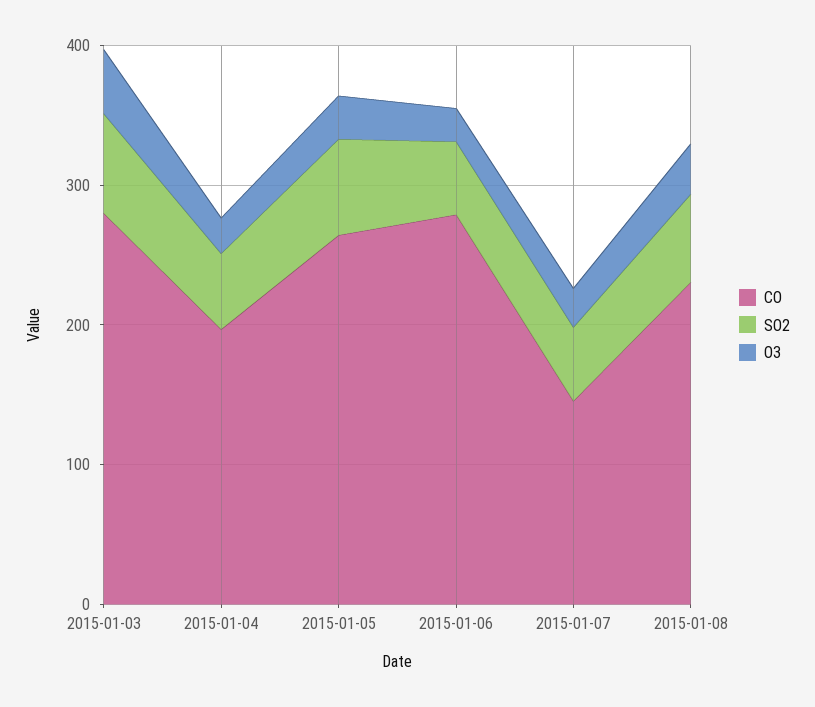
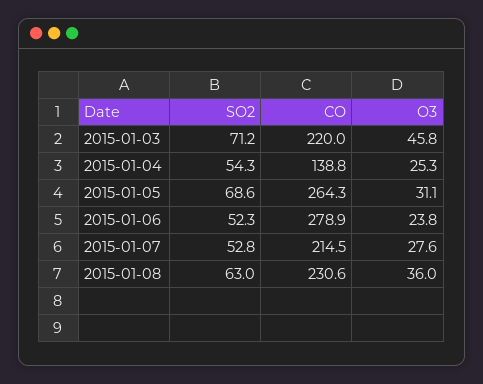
  {
    "CO": {
-     "2015-01-03": 280,
+     "2015-01-03": 220,
-     "2015-01-04": 200,
+     "2015-01-04": 138.8,
      "2015-01-05": 264.3,
      "2015-01-06": 278.9,
-     "2015-01-07": 140,
+     "2015-01-07": 214.5,
      "2015-01-08": 230.6
    },
    "SO2": {
      "2015-01-03": 71.2,
      "2015-01-04": 54.3,
      "2015-01-05": 68.6,
      "2015-01-06": 52.3,
      "2015-01-07": 52.8,
      "2015-01-08": 63
    },
    "O3": {
      "2015-01-03": 45.8,
      "2015-01-04": 25.3,
      "2015-01-05": 31.1,
      "2015-01-06": 23.8,
      "2015-01-07": 27.6,
      "2015-01-08": 36
    }
  }

